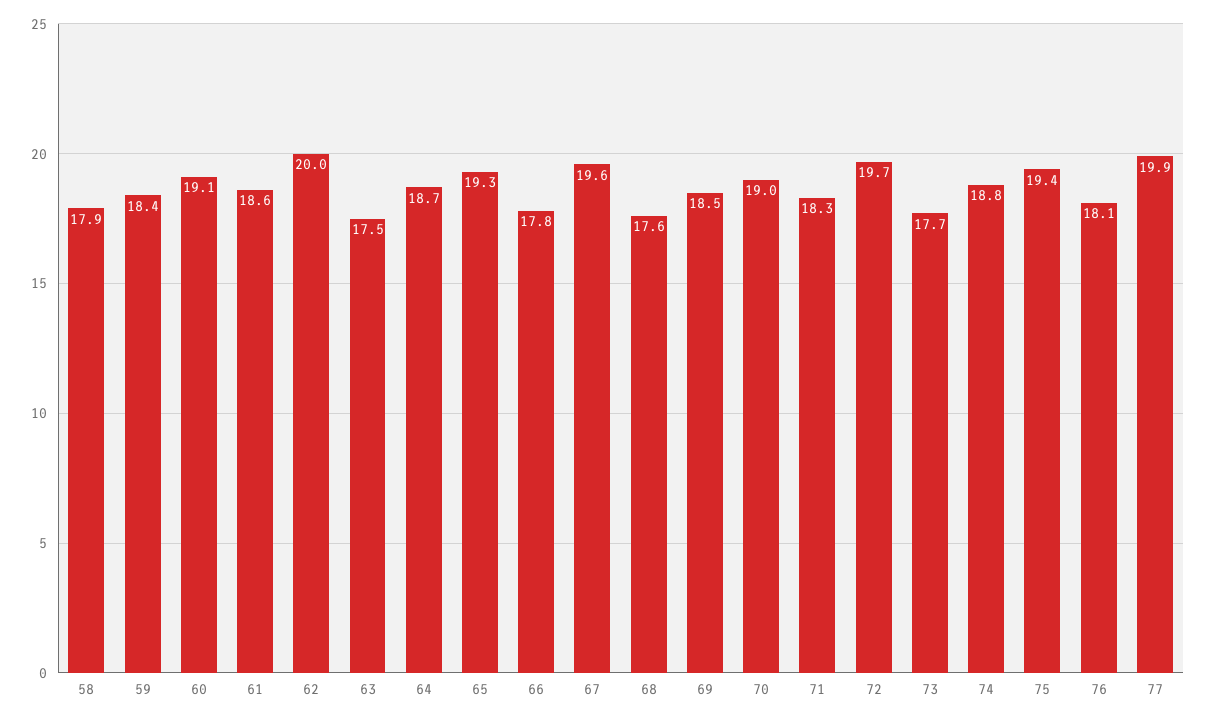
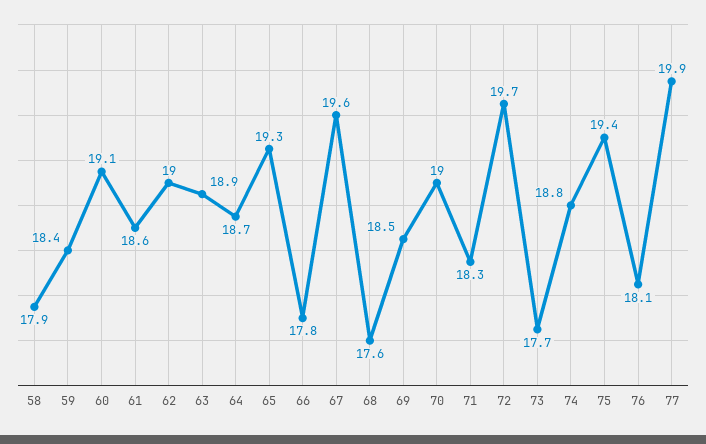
  {
    "58": 17.9,
    "59": 18.4,
    "60": 19.1,
    "61": 18.6,
-   "62": 20,
+   "62": 19,
-   "63": 17.5,
+   "63": 18.9,
    "64": 18.7,
    "65": 19.3,
    "66": 17.8,
    "67": 19.6,
    "68": 17.6,
    "69": 18.5,
    "70": 19,
    "71": 18.3,
    "72": 19.7,
    "73": 17.7,
    "74": 18.8,
    "75": 19.4,
    "76": 18.1,
    "77": 19.9
  }

